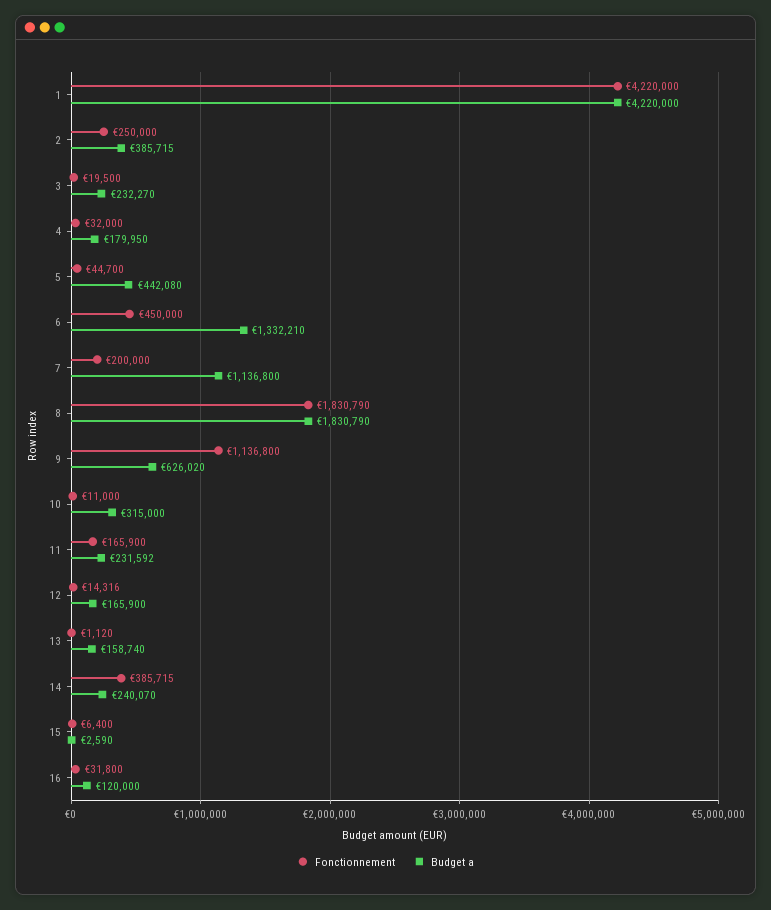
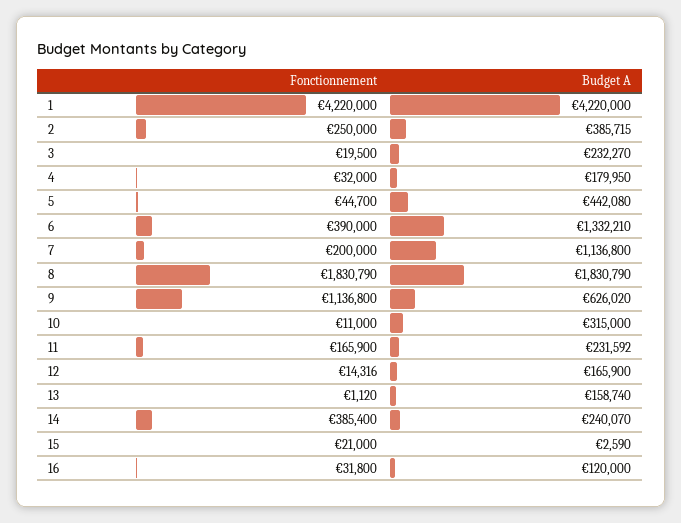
  {
    "Fonctionnement": {
      "1": 4220000,
      "2": 250000,
      "3": 19500,
      "4": 32000,
      "5": 44700,
-     "6": 450000,
+     "6": 390000,
      "7": 200000,
      "8": 1830790,
      "9": 1136800,
      "10": 11000,
      "11": 165900,
      "12": 14316,
      "13": 1120,
-     "14": 385715,
+     "14": 385400,
-     "15": 6400,
+     "15": 21000,
      "16": 31800
    },
    "Budget a": {
      "1": 4220000,
      "2": 385715,
      "3": 232270,
      "4": 179950,
      "5": 442080,
      "6": 1332210,
      "7": 1136800,
      "8": 1830790,
      "9": 626020,
      "10": 315000,
      "11": 231592,
      "12": 165900,
      "13": 158740,
      "14": 240070,
      "15": 2590,
      "16": 120000
    }
  }

